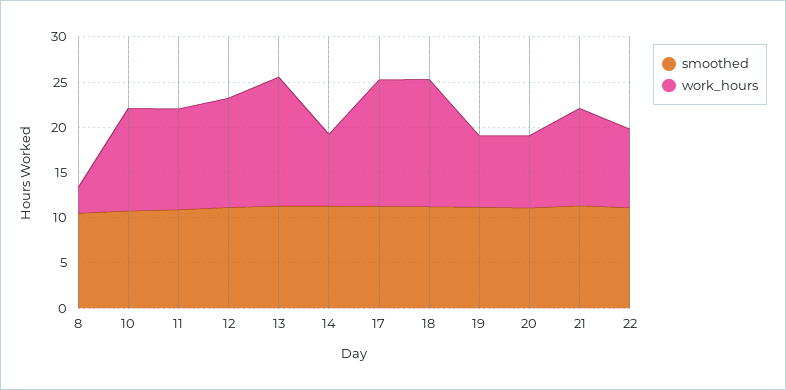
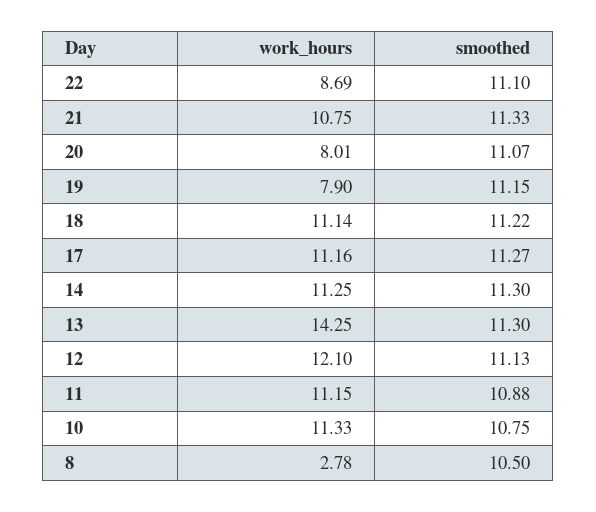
  {
    "smoothed": {
      "8": 10.5,
      "10": 10.75,
      "11": 10.88,
      "12": 11.13,
      "13": 11.3,
      "14": 11.3,
      "17": 11.27,
      "18": 11.22,
      "19": 11.15,
      "20": 11.07,
      "21": 11.33,
      "22": 11.1
    },
    "work_hours": {
      "8": 2.78,
      "10": 11.33,
      "11": 11.15,
      "12": 12.1,
      "13": 14.25,
-     "14": 8,
+     "14": 11.25,
-     "17": 14,
+     "17": 11.16,
-     "18": 14,
+     "18": 11.14,
      "19": 7.9,
      "20": 8.01,
      "21": 10.75,
      "22": 8.69
    }
  }

